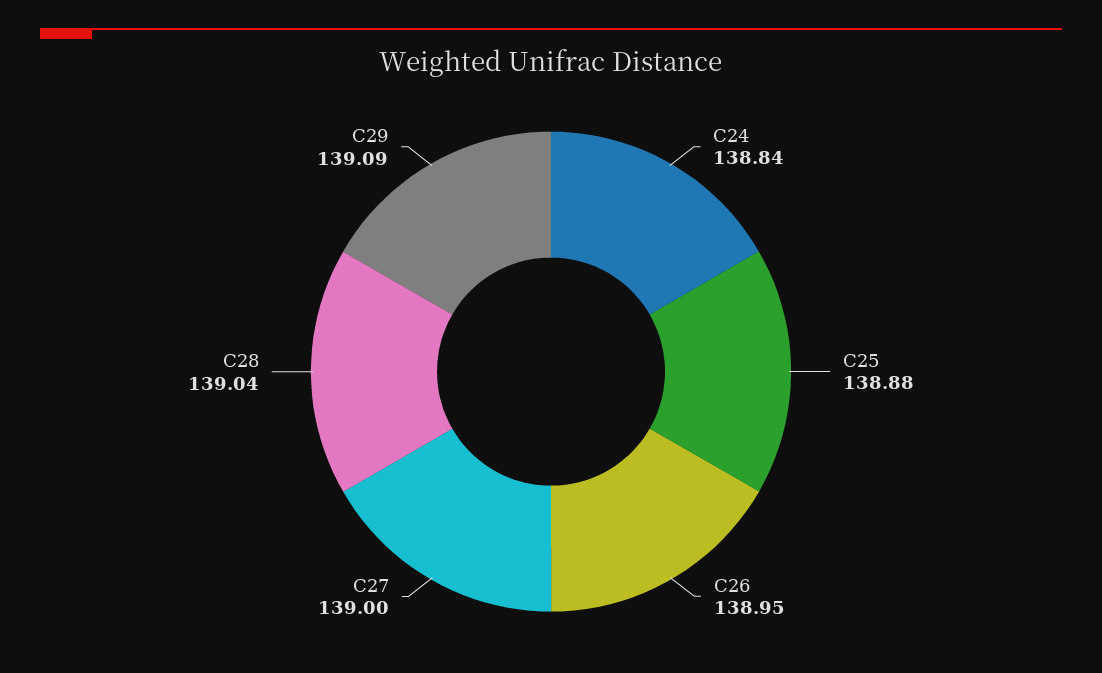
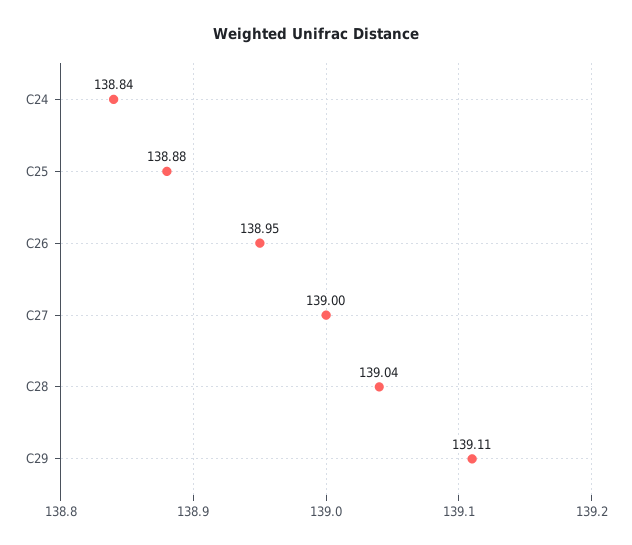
  {
    "C24": 138.84,
    "C25": 138.88,
    "C26": 138.95,
    "C27": 139,
    "C28": 139.04,
-   "C29": 139.09
+   "C29": 139.11
  }

